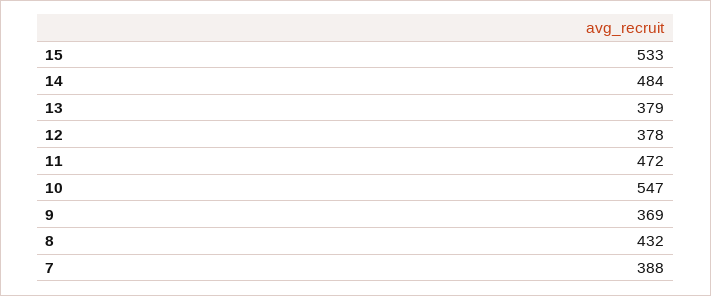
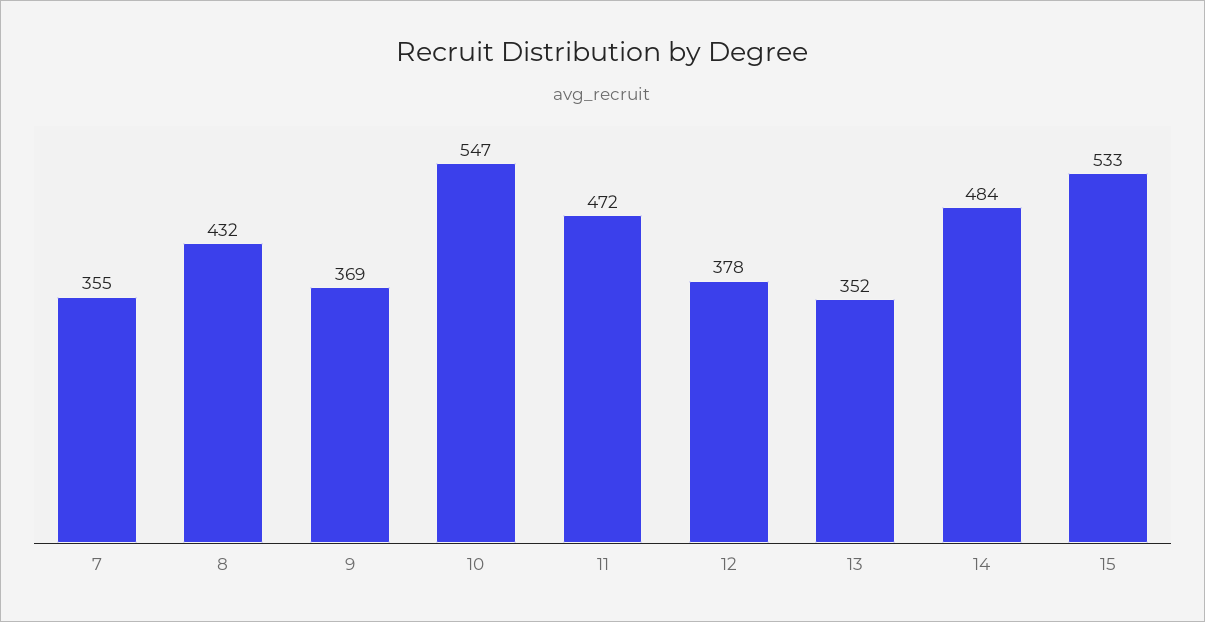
  {
    "15": 533,
    "14": 484,
-   "13": 379,
+   "13": 352,
    "12": 378,
    "11": 472,
    "10": 547,
    "9": 369,
    "8": 432,
-   "7": 388
+   "7": 355
  }

